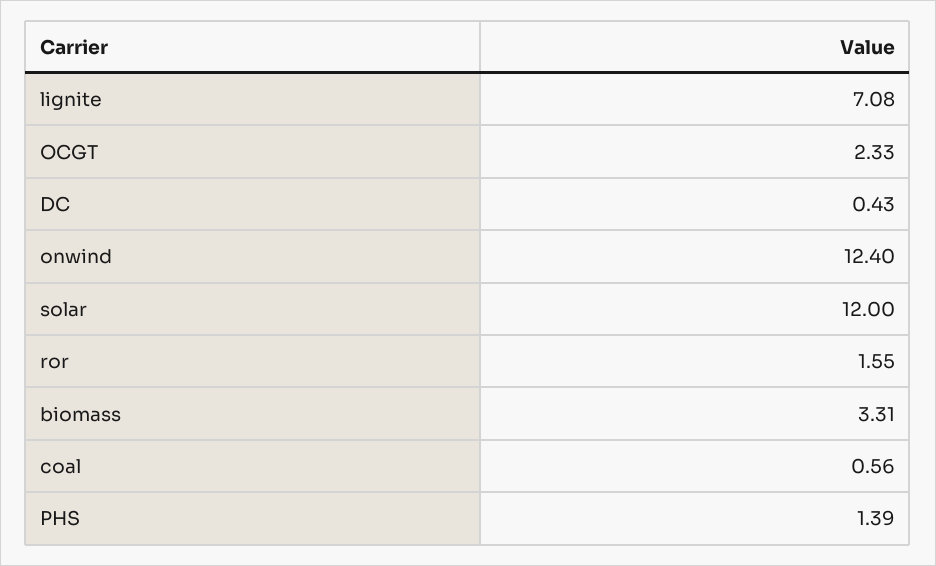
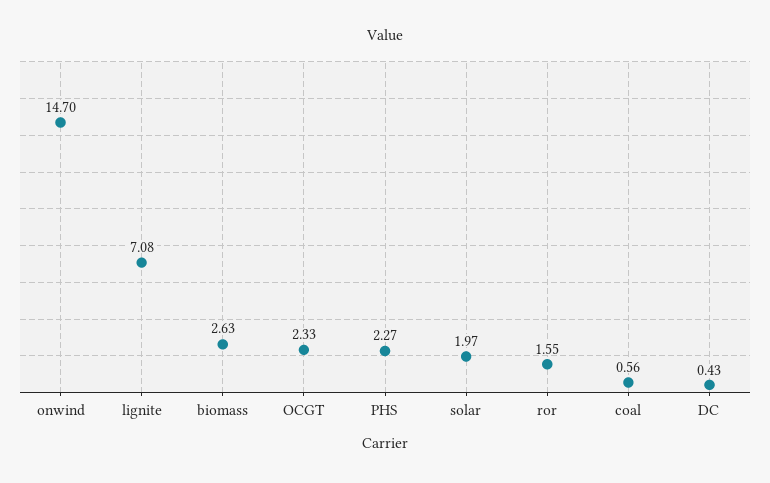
  {
    "lignite": 7.08,
    "OCGT": 2.33,
    "DC": 0.43,
-   "onwind": 12.4,
+   "onwind": 14.7,
-   "solar": 12,
+   "solar": 1.97,
    "ror": 1.55,
-   "biomass": 3.31,
+   "biomass": 2.63,
    "coal": 0.56,
-   "PHS": 1.39
+   "PHS": 2.27
  }

